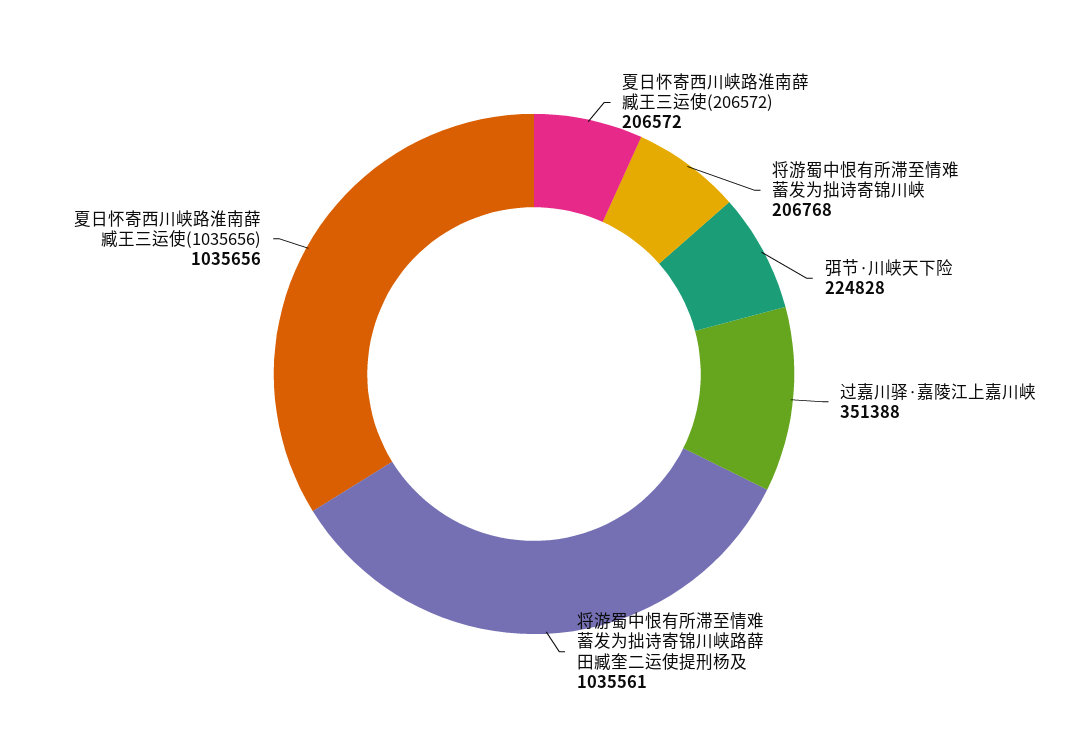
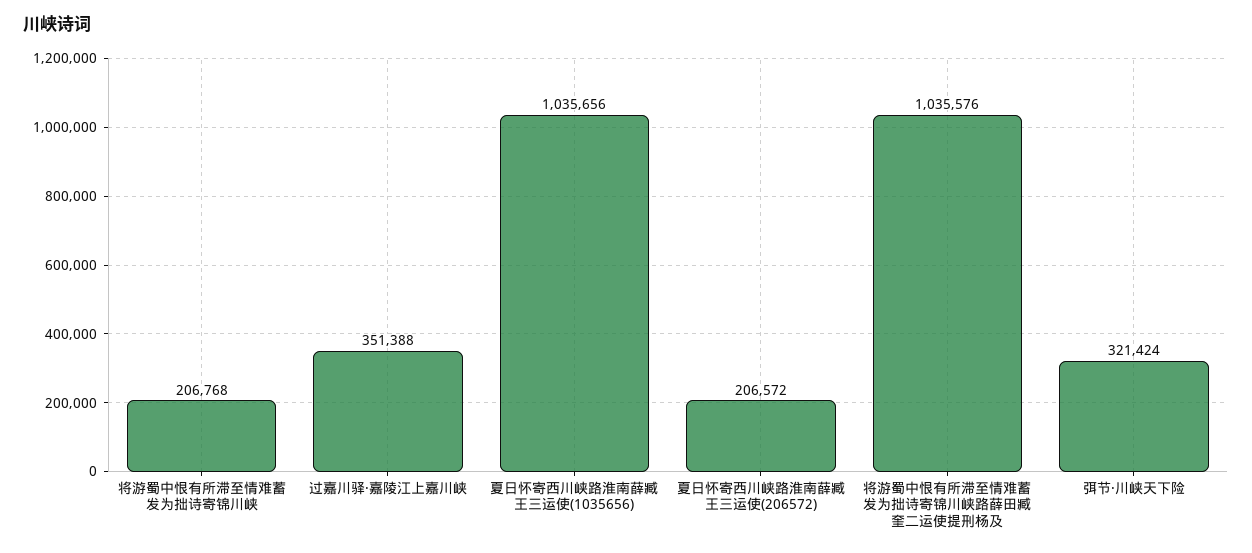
  {
    "夏日怀寄西川峡路淮南薛臧王三运使(206572)": 206572,
    "将游蜀中恨有所滞至情难蓄发为拙诗寄锦川峡": 206768,
-   "弭节·川峡天下险": 224828,
+   "弭节·川峡天下险": 321424,
    "过嘉川驿·嘉陵江上嘉川峡": 351388,
-   "将游蜀中恨有所滞至情难蓄发为拙诗寄锦川峡路薛田臧奎二运使提刑杨及": 1035561,
+   "将游蜀中恨有所滞至情难蓄发为拙诗寄锦川峡路薛田臧奎二运使提刑杨及": 1035576,
    "夏日怀寄西川峡路淮南薛臧王三运使(1035656)": 1035656
  }

